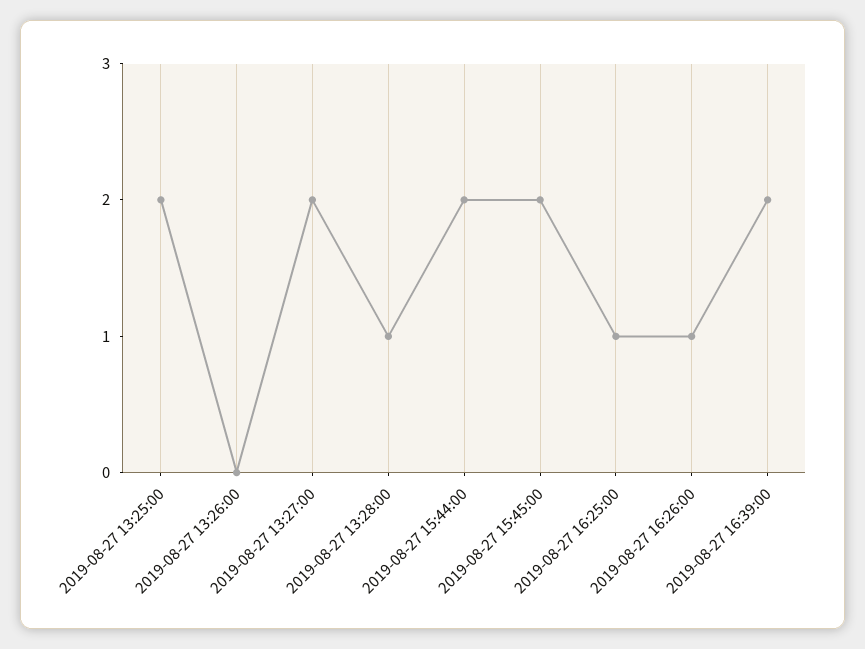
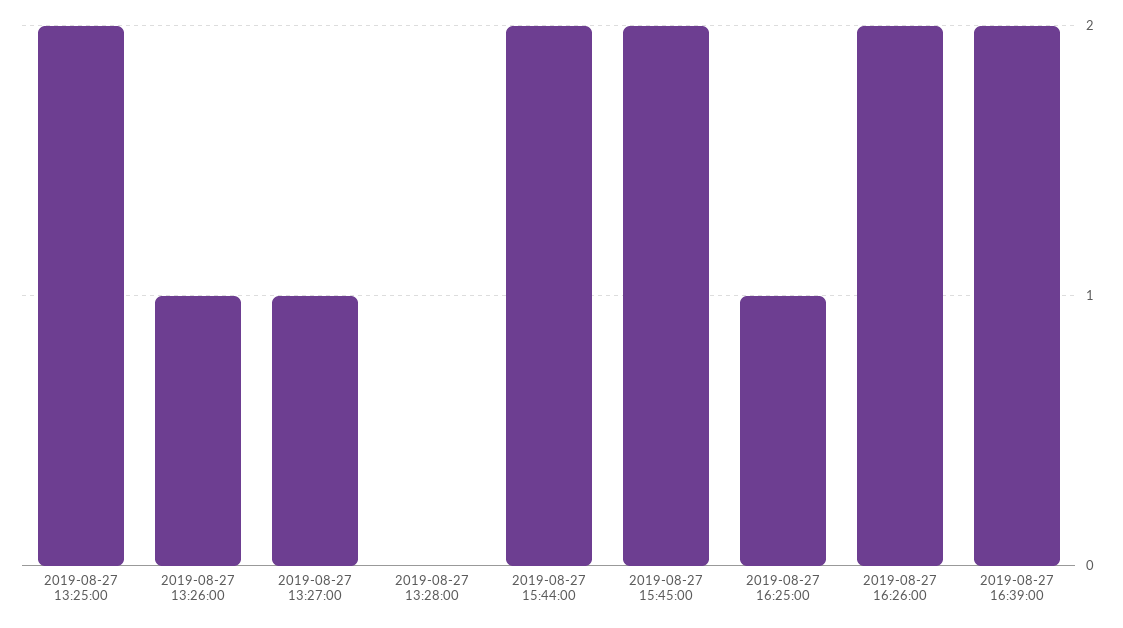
  {
    "2019-08-27 13:25:00": 2,
-   "2019-08-27 13:26:00": 0,
+   "2019-08-27 13:26:00": 1,
-   "2019-08-27 13:27:00": 2,
+   "2019-08-27 13:27:00": 1,
-   "2019-08-27 13:28:00": 1,
+   "2019-08-27 13:28:00": 0,
    "2019-08-27 15:44:00": 2,
    "2019-08-27 15:45:00": 2,
    "2019-08-27 16:25:00": 1,
-   "2019-08-27 16:26:00": 1,
+   "2019-08-27 16:26:00": 2,
    "2019-08-27 16:39:00": 2
  }

